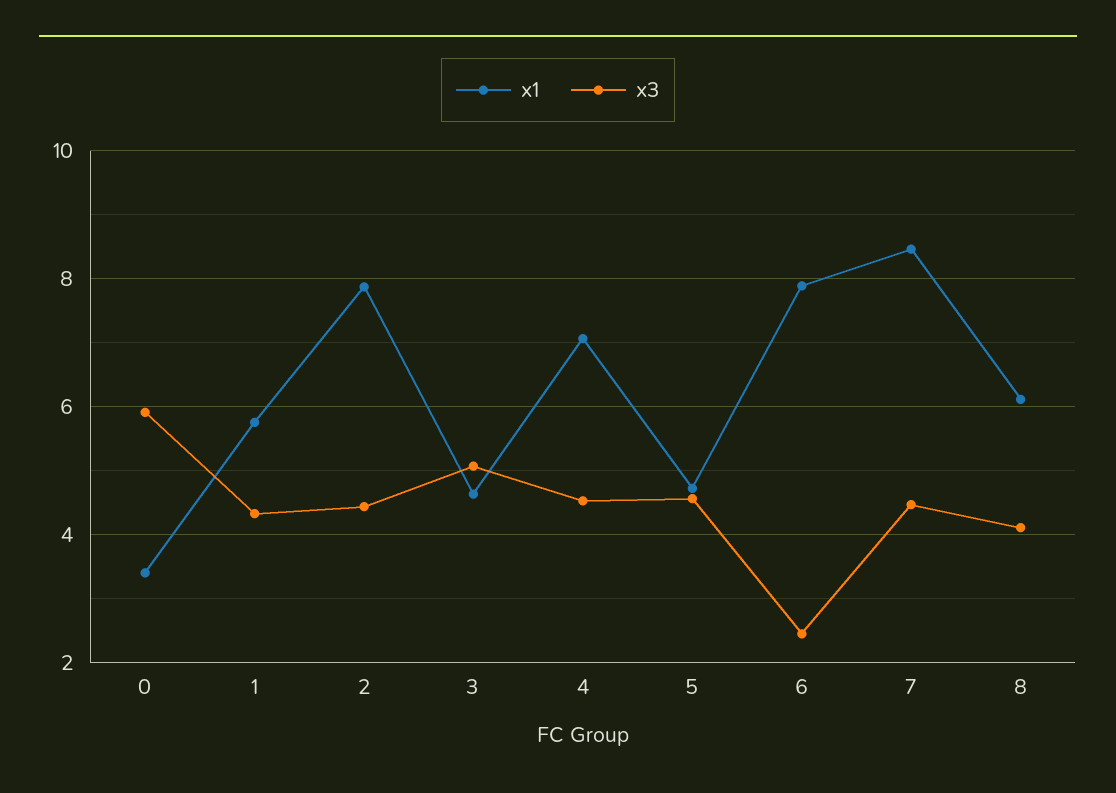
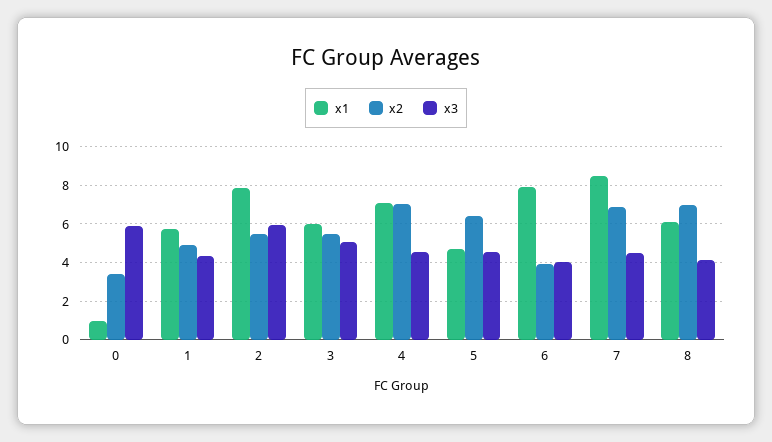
  {
    "x1": {
-     "0": 3.4,
+     "0": 1,
      "1": 5.8,
      "2": 7.8,
-     "3": 4.6,
+     "3": 6,
      "4": 7,
      "5": 4.8,
      "6": 7.8,
      "7": 8.4,
      "8": 6.2
    },
    "x3": {
      "0": 6,
      "1": 4.4,
-     "2": 4.4,
+     "2": 6,
      "3": 5,
      "4": 4.6,
      "5": 4.6,
-     "6": 2.4,
+     "6": 4,
      "7": 4.4,
      "8": 4.2
-   }
+   },
+   "x2": {
+     "0": 3.5,
+     "1": 5,
+     "2": 5.5,
+     "3": 5.5,
+     "4": 7,
+     "5": 6.5,
+     "6": 4,
+     "7": 7,
+     "8": 7
+   }
  }

